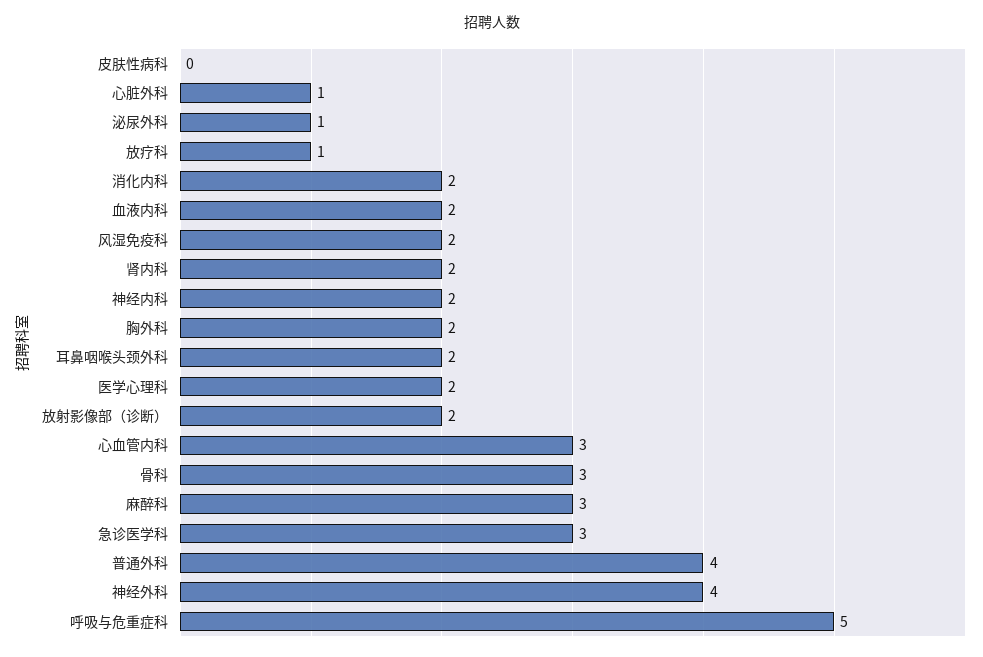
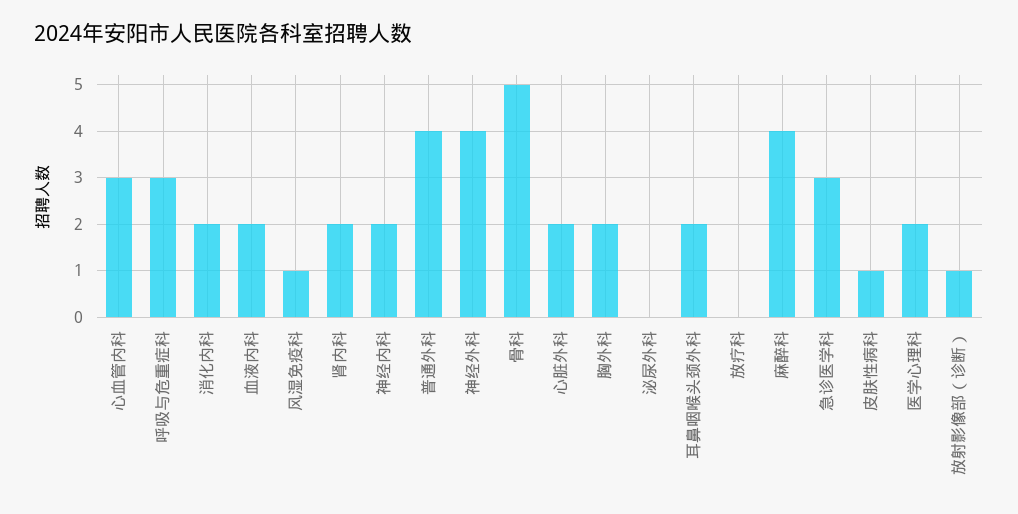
  {
-   "皮肤性病科": 0,
+   "皮肤性病科": 1,
-   "心脏外科": 1,
+   "心脏外科": 2,
-   "泌尿外科": 1,
+   "泌尿外科": 0,
-   "放疗科": 1,
+   "放疗科": 0,
    "消化内科": 2,
    "血液内科": 2,
-   "风湿免疫科": 2,
+   "风湿免疫科": 1,
    "肾内科": 2,
    "神经内科": 2,
    "胸外科": 2,
    "耳鼻咽喉头颈外科": 2,
    "医学心理科": 2,
-   "放射影像部（诊断）": 2,
+   "放射影像部（诊断）": 1,
    "心血管内科": 3,
-   "骨科": 3,
+   "骨科": 5,
-   "麻醉科": 3,
+   "麻醉科": 4,
    "急诊医学科": 3,
    "普通外科": 4,
    "神经外科": 4,
-   "呼吸与危重症科": 5
+   "呼吸与危重症科": 3
  }

